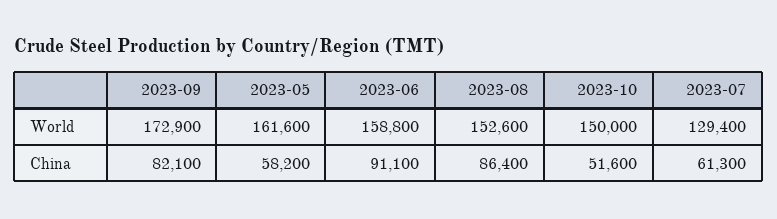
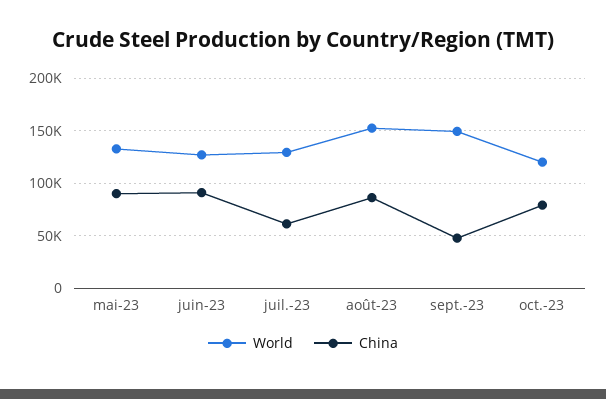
  {
    "World": {
-     "2023-09": 172900,
+     "2023-09": 150000,
-     "2023-05": 161600,
+     "2023-05": 130000,
-     "2023-06": 158800,
+     "2023-06": 130000,
      "2023-08": 152600,
-     "2023-10": 150000,
+     "2023-10": 120000,
      "2023-07": 129400
    },
    "China": {
-     "2023-09": 82100,
+     "2023-09": 50000,
-     "2023-05": 58200,
+     "2023-05": 90000,
      "2023-06": 91100,
      "2023-08": 86400,
-     "2023-10": 51600,
+     "2023-10": 80000,
      "2023-07": 61300
    }
  }

